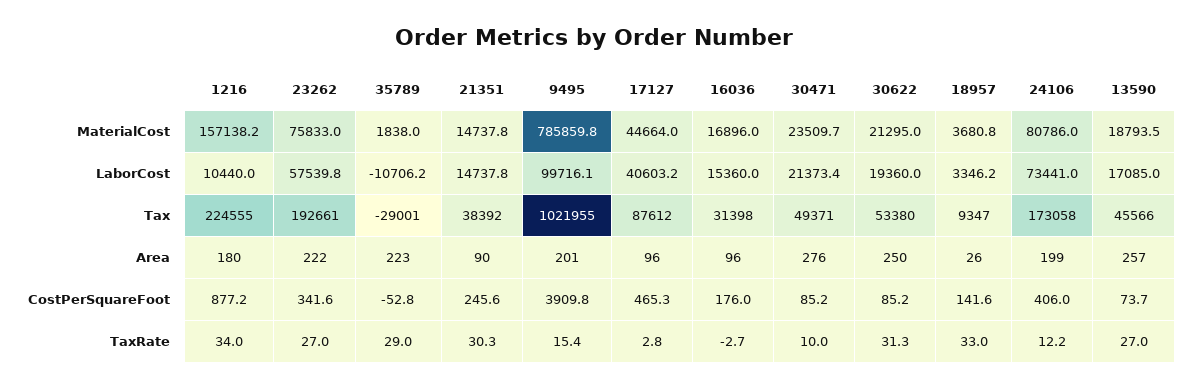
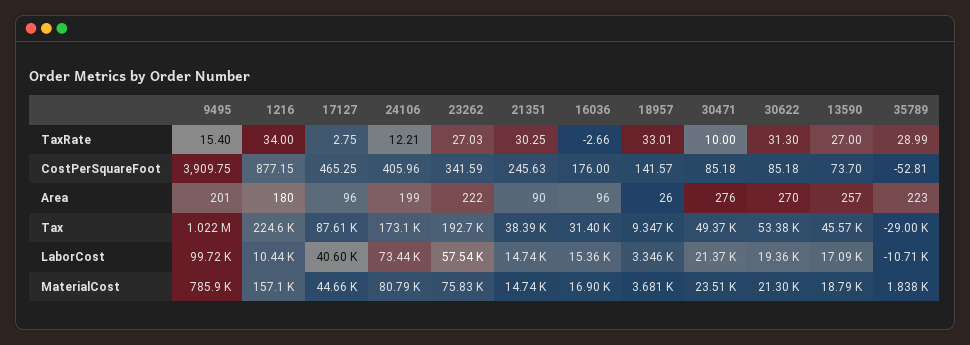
  {
    "1216": {
      "MaterialCost": 157138.2,
      "LaborCost": 10440,
      "Tax": 224555,
      "Area": 180,
      "CostPerSquareFoot": 877.15,
      "TaxRate": 34
    },
    "23262": {
      "MaterialCost": 75833,
      "LaborCost": 57539.8,
      "Tax": 192661,
      "Area": 222,
      "CostPerSquareFoot": 341.59,
      "TaxRate": 27.03
    },
    "35789": {
      "MaterialCost": 1838,
      "LaborCost": -10706.2,
      "Tax": -29001,
      "Area": 223,
      "CostPerSquareFoot": -52.81,
      "TaxRate": 28.99
    },
    "21351": {
      "MaterialCost": 14737.8,
      "LaborCost": 14737.8,
      "Tax": 38392,
      "Area": 90,
      "CostPerSquareFoot": 245.63,
      "TaxRate": 30.25
    },
    "9495": {
      "MaterialCost": 785859.8,
      "LaborCost": 99716.1,
      "Tax": 1021955,
      "Area": 201,
      "CostPerSquareFoot": 3909.75,
      "TaxRate": 15.4
    },
    "17127": {
      "MaterialCost": 44664,
      "LaborCost": 40603.2,
      "Tax": 87612,
      "Area": 96,
      "CostPerSquareFoot": 465.25,
      "TaxRate": 2.75
    },
    "16036": {
      "MaterialCost": 16896,
      "LaborCost": 15360,
      "Tax": 31398,
      "Area": 96,
      "CostPerSquareFoot": 176,
      "TaxRate": -2.66
    },
    "30471": {
      "MaterialCost": 23509.7,
      "LaborCost": 21373.4,
      "Tax": 49371,
      "Area": 276,
      "CostPerSquareFoot": 85.18,
      "TaxRate": 10
    },
    "30622": {
      "MaterialCost": 21295,
      "LaborCost": 19360,
      "Tax": 53380,
-     "Area": 250,
+     "Area": 270,
      "CostPerSquareFoot": 85.18,
      "TaxRate": 31.3
    },
    "18957": {
      "MaterialCost": 3680.8,
      "LaborCost": 3346.2,
      "Tax": 9347,
      "Area": 26,
      "CostPerSquareFoot": 141.57,
      "TaxRate": 33.01
    },
    "24106": {
      "MaterialCost": 80786,
      "LaborCost": 73441,
      "Tax": 173058,
      "Area": 199,
      "CostPerSquareFoot": 405.96,
      "TaxRate": 12.21
    },
    "13590": {
      "MaterialCost": 18793.5,
      "LaborCost": 17085,
      "Tax": 45566,
      "Area": 257,
      "CostPerSquareFoot": 73.7,
      "TaxRate": 27
    }
  }

